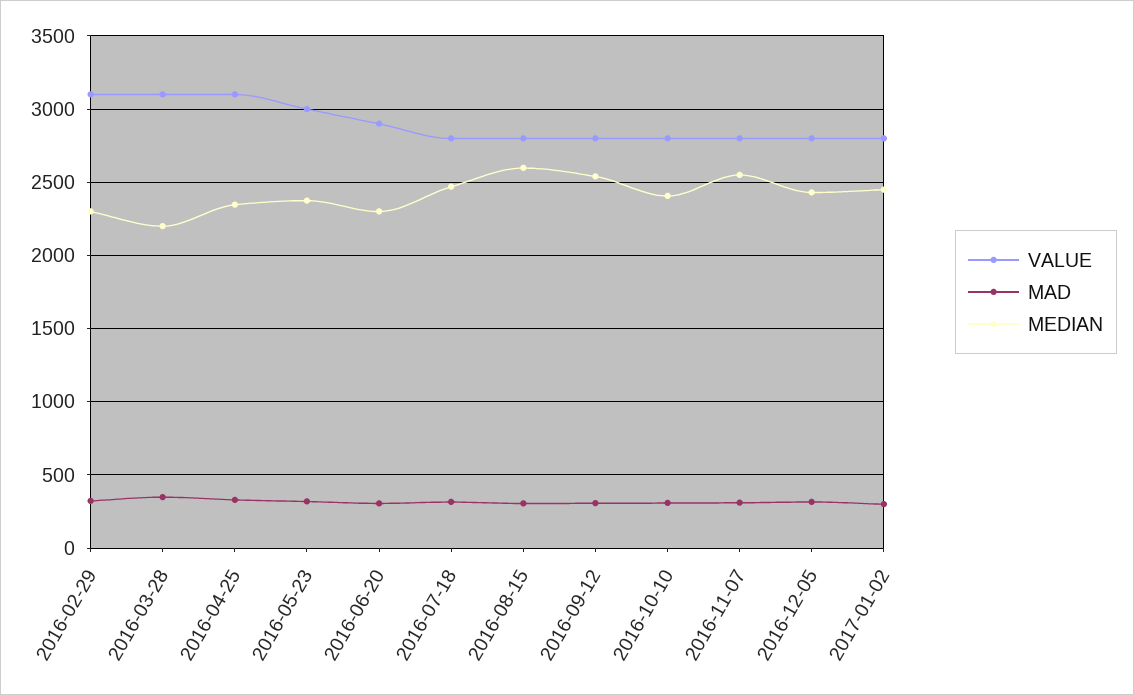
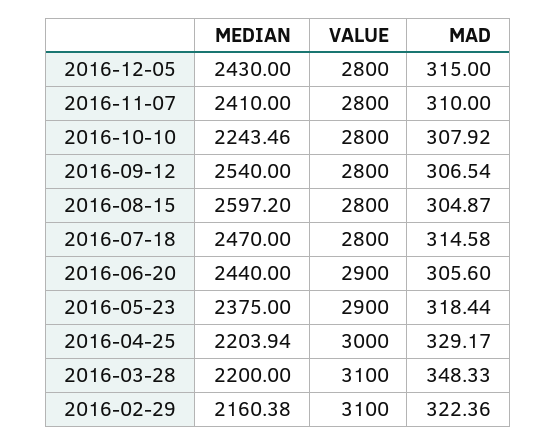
  {
    "VALUE": {
      "2016-02-29": 3100,
      "2016-03-28": 3100,
-     "2016-04-25": 3100,
+     "2016-04-25": 3000,
-     "2016-05-23": 3000,
+     "2016-05-23": 2900,
      "2016-06-20": 2900,
      "2016-07-18": 2800,
      "2016-08-15": 2800,
      "2016-09-12": 2800,
      "2016-10-10": 2800,
      "2016-11-07": 2800,
-     "2016-12-05": 2800,
+     "2016-12-05": 2800
-     "2017-01-02": 2800
    },
    "MAD": {
      "2016-02-29": 322.36,
      "2016-03-28": 348.33,
      "2016-04-25": 329.17,
      "2016-05-23": 318.44,
      "2016-06-20": 305.6,
      "2016-07-18": 314.58,
      "2016-08-15": 304.87,
      "2016-09-12": 306.54,
      "2016-10-10": 307.92,
      "2016-11-07": 310,
-     "2016-12-05": 315,
+     "2016-12-05": 315
-     "2017-01-02": 300
    },
    "MEDIAN": {
-     "2016-02-29": 2300,
+     "2016-02-29": 2160.38,
      "2016-03-28": 2200,
-     "2016-04-25": 2350,
+     "2016-04-25": 2203.94,
      "2016-05-23": 2375,
-     "2016-06-20": 2300,
+     "2016-06-20": 2440,
      "2016-07-18": 2470,
      "2016-08-15": 2597.2,
      "2016-09-12": 2540,
-     "2016-10-10": 2400,
+     "2016-10-10": 2243.46,
-     "2016-11-07": 2550,
+     "2016-11-07": 2410,
-     "2016-12-05": 2430,
+     "2016-12-05": 2430
-     "2017-01-02": 2450
    }
  }

